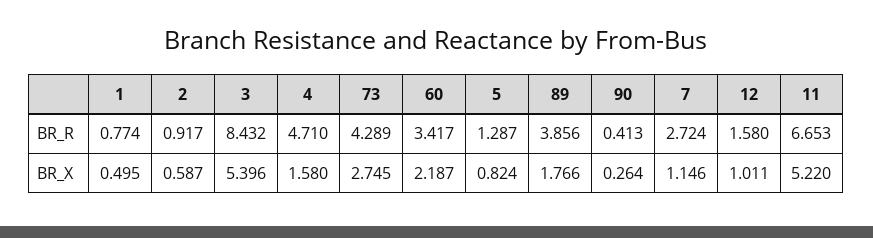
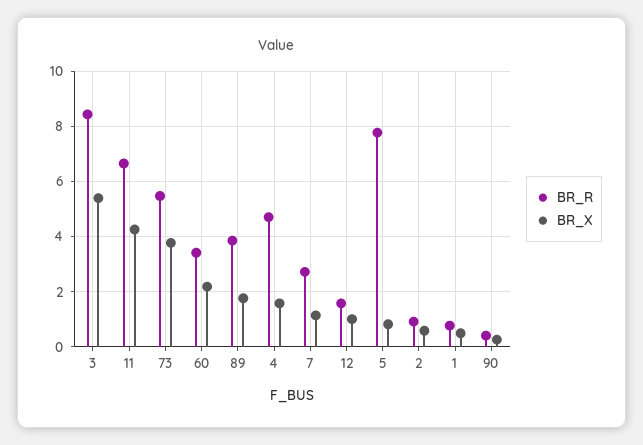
  {
    "BR_R": {
      "1": 0.774,
      "2": 0.917,
      "3": 8.432,
      "4": 4.71,
-     "73": 4.289,
+     "73": 5.5,
      "60": 3.417,
-     "5": 1.287,
+     "5": 7.75,
      "89": 3.856,
      "90": 0.413,
      "7": 2.724,
      "12": 1.58,
      "11": 6.653
    },
    "BR_X": {
      "1": 0.495,
      "2": 0.587,
      "3": 5.396,
      "4": 1.58,
-     "73": 2.745,
+     "73": 3.75,
      "60": 2.187,
      "5": 0.824,
      "89": 1.766,
      "90": 0.264,
      "7": 1.146,
      "12": 1.011,
-     "11": 5.22
+     "11": 4.25
    }
  }

